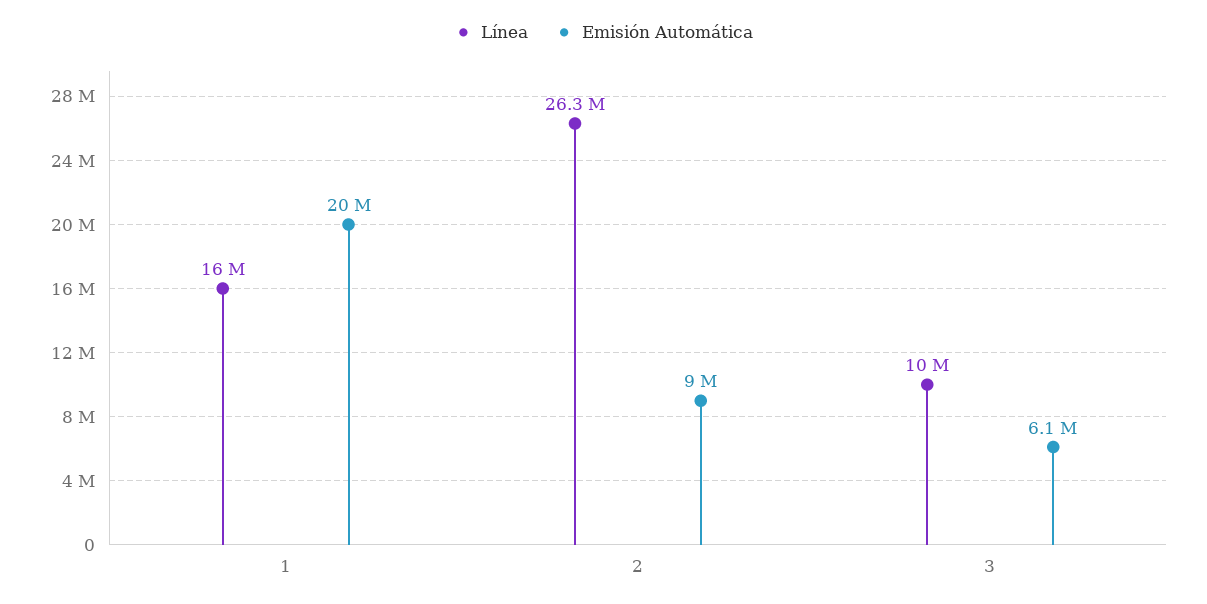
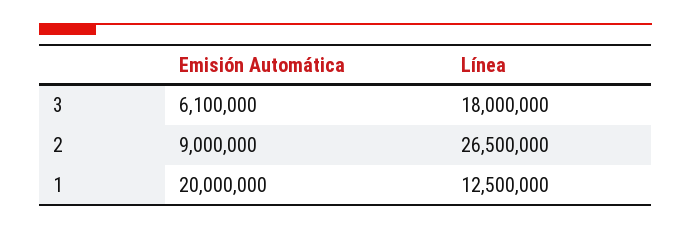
  {
    "Línea": {
-     "1": 16000000,
+     "1": 12500000,
-     "2": 26300000,
+     "2": 26500000,
-     "3": 10000000
+     "3": 18000000
    },
    "Emisión Automática": {
      "1": 20000000,
      "2": 9000000,
      "3": 6100000
    }
  }

